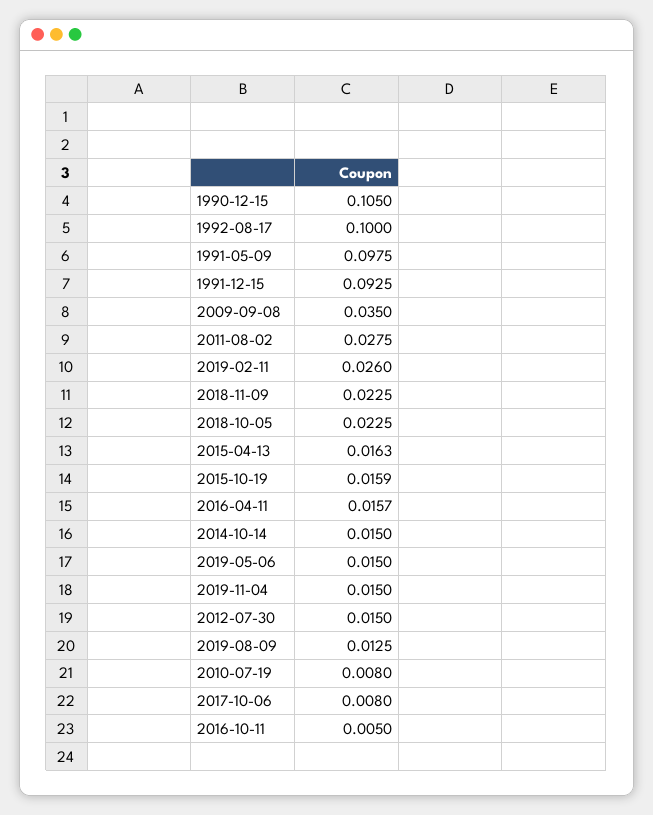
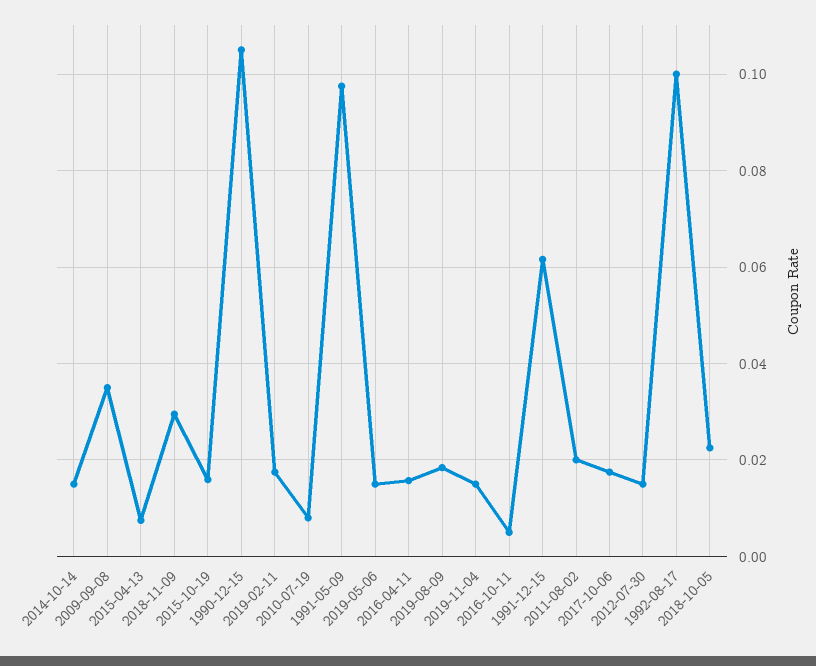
  {
    "1990-12-15": 0.105,
    "1992-08-17": 0.1,
    "1991-05-09": 0.0975,
-   "1991-12-15": 0.0925,
+   "1991-12-15": 0.062,
    "2009-09-08": 0.035,
-   "2011-08-02": 0.0275,
+   "2011-08-02": 0.02,
-   "2019-02-11": 0.026,
+   "2019-02-11": 0.018,
-   "2018-11-09": 0.0225,
+   "2018-11-09": 0.03,
    "2018-10-05": 0.0225,
-   "2015-04-13": 0.0163,
+   "2015-04-13": 0.008,
    "2015-10-19": 0.0159,
    "2016-04-11": 0.0157,
    "2014-10-14": 0.015,
    "2019-05-06": 0.015,
    "2019-11-04": 0.015,
    "2012-07-30": 0.015,
-   "2019-08-09": 0.0125,
+   "2019-08-09": 0.018,
    "2010-07-19": 0.008,
-   "2017-10-06": 0.008,
+   "2017-10-06": 0.018,
    "2016-10-11": 0.005
  }

